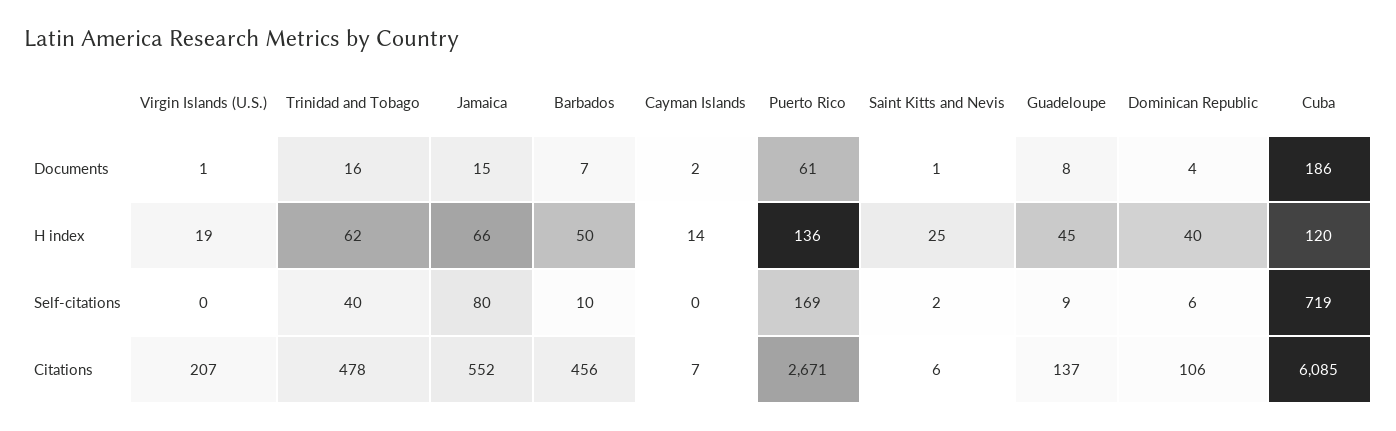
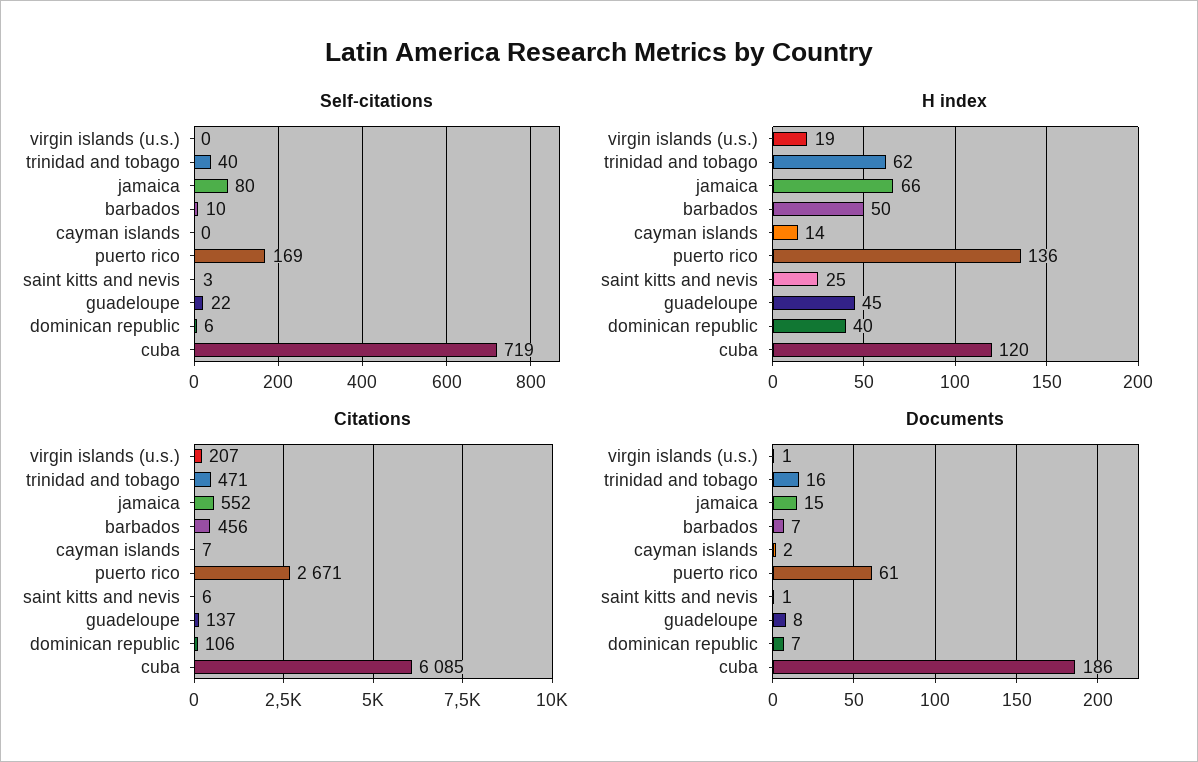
  {
    "Documents": {
      "Virgin Islands (U.S.)": 1,
      "Trinidad and Tobago": 16,
      "Jamaica": 15,
      "Barbados": 7,
      "Cayman Islands": 2,
      "Puerto Rico": 61,
      "Saint Kitts and Nevis": 1,
      "Guadeloupe": 8,
-     "Dominican Republic": 4,
+     "Dominican Republic": 7,
      "Cuba": 186
    },
    "H index": {
      "Virgin Islands (U.S.)": 19,
      "Trinidad and Tobago": 62,
      "Jamaica": 66,
      "Barbados": 50,
      "Cayman Islands": 14,
      "Puerto Rico": 136,
      "Saint Kitts and Nevis": 25,
      "Guadeloupe": 45,
      "Dominican Republic": 40,
      "Cuba": 120
    },
    "Self-citations": {
      "Virgin Islands (U.S.)": 0,
      "Trinidad and Tobago": 40,
      "Jamaica": 80,
      "Barbados": 10,
      "Cayman Islands": 0,
      "Puerto Rico": 169,
-     "Saint Kitts and Nevis": 2,
+     "Saint Kitts and Nevis": 3,
-     "Guadeloupe": 9,
+     "Guadeloupe": 22,
      "Dominican Republic": 6,
      "Cuba": 719
    },
    "Citations": {
      "Virgin Islands (U.S.)": 207,
-     "Trinidad and Tobago": 478,
+     "Trinidad and Tobago": 471,
      "Jamaica": 552,
      "Barbados": 456,
      "Cayman Islands": 7,
      "Puerto Rico": 2671,
      "Saint Kitts and Nevis": 6,
      "Guadeloupe": 137,
      "Dominican Republic": 106,
      "Cuba": 6085
    }
  }

